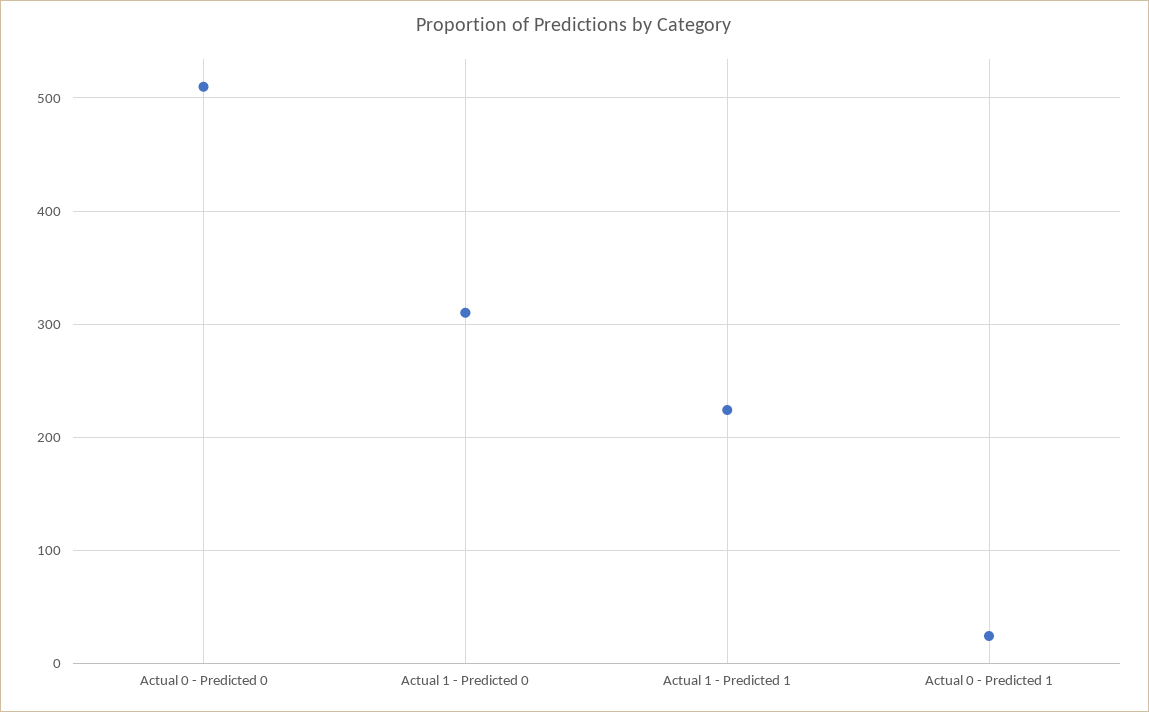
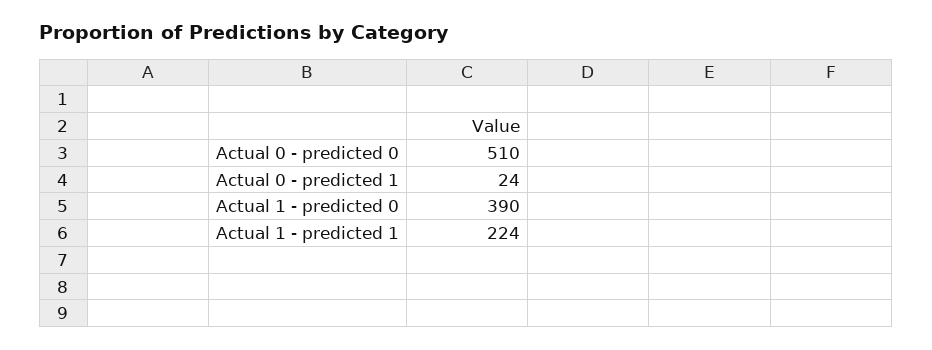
  {
    "Actual 0 - Predicted 0": 510,
-   "Actual 1 - Predicted 0": 310,
+   "Actual 1 - Predicted 0": 390,
    "Actual 1 - Predicted 1": 224,
    "Actual 0 - Predicted 1": 24
  }

